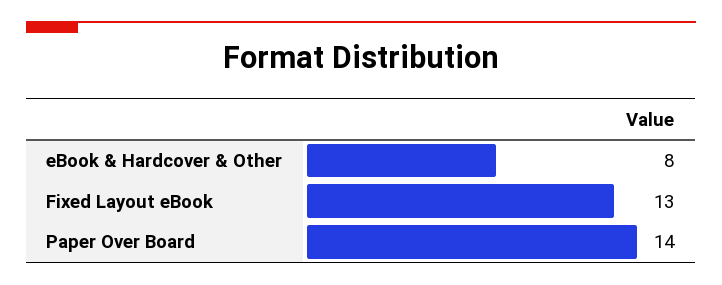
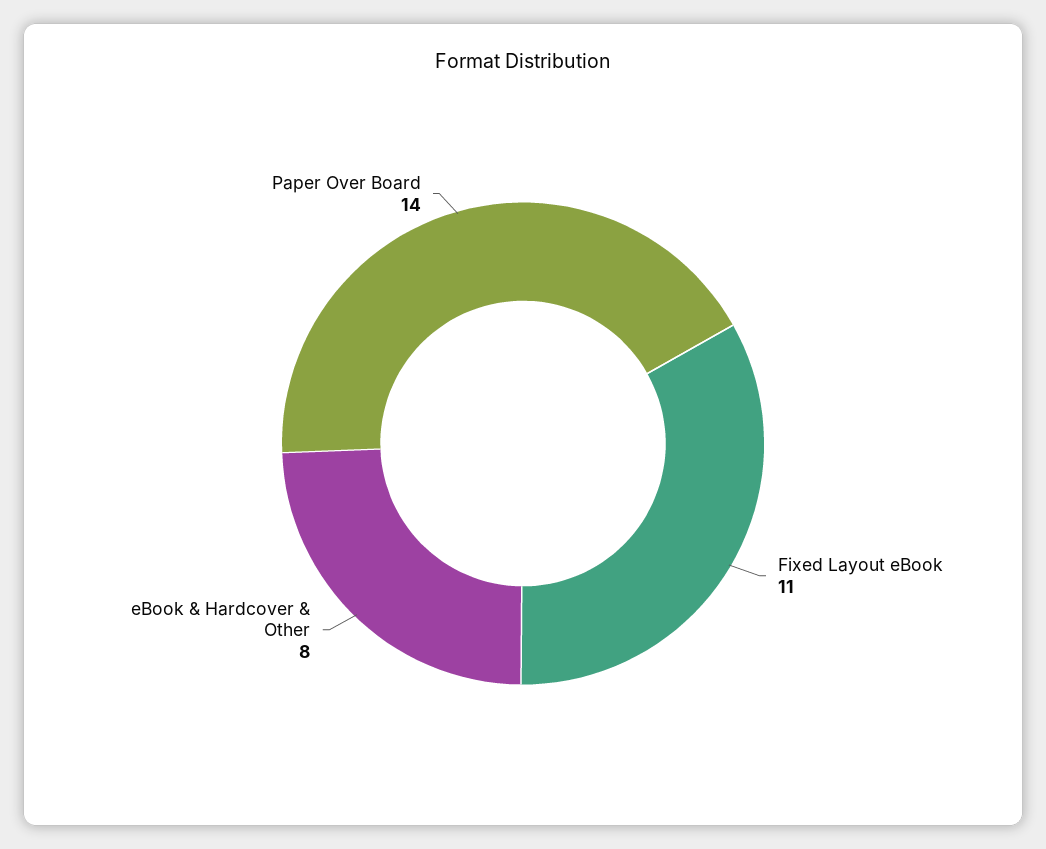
  {
    "eBook & Hardcover & Other": 8,
-   "Fixed Layout eBook": 13,
+   "Fixed Layout eBook": 11,
    "Paper Over Board": 14
  }

